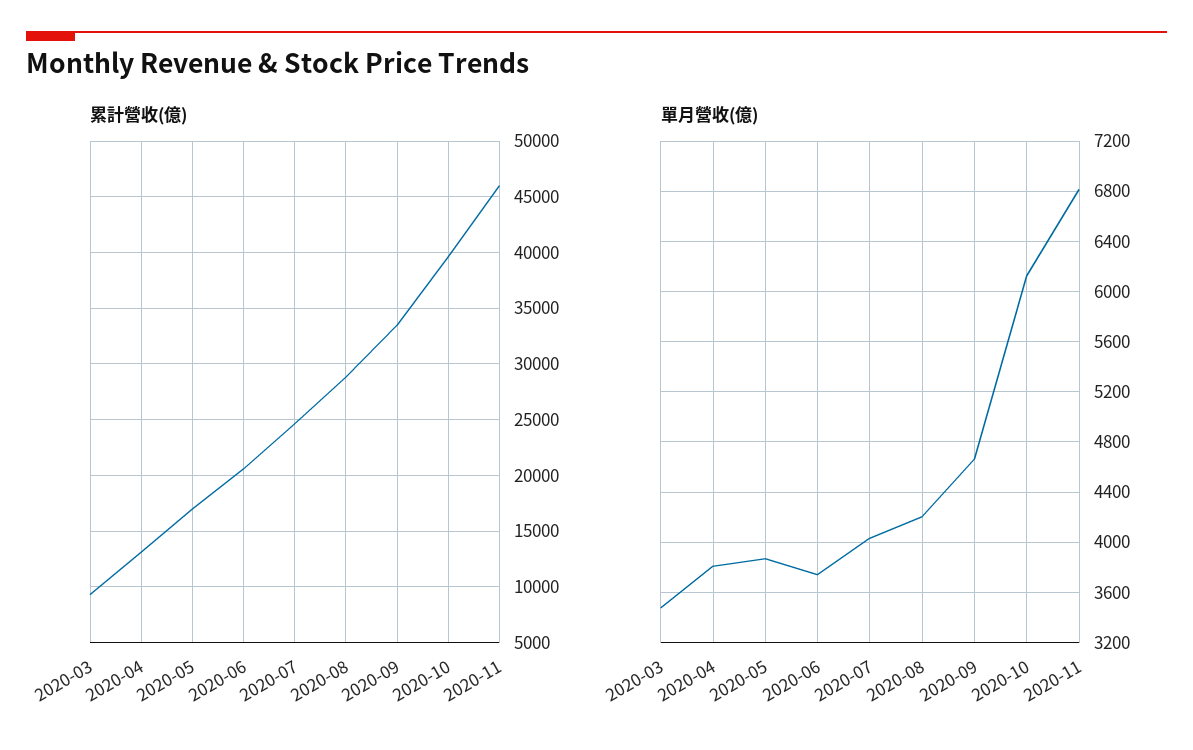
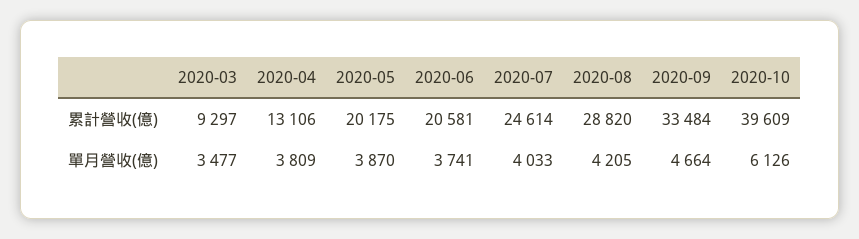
  {
    "累計營收(億)": {
      "2020-03": 9297,
      "2020-04": 13106,
-     "2020-05": 17000,
+     "2020-05": 20175,
      "2020-06": 20581,
      "2020-07": 24614,
      "2020-08": 28820,
      "2020-09": 33484,
-     "2020-10": 39609,
+     "2020-10": 39609
-     "2020-11": 46000
    },
    "單月營收(億)": {
      "2020-03": 3477,
      "2020-04": 3809,
      "2020-05": 3870,
      "2020-06": 3741,
      "2020-07": 4033,
      "2020-08": 4205,
      "2020-09": 4664,
-     "2020-10": 6126,
+     "2020-10": 6126
-     "2020-11": 6800
    }
  }

